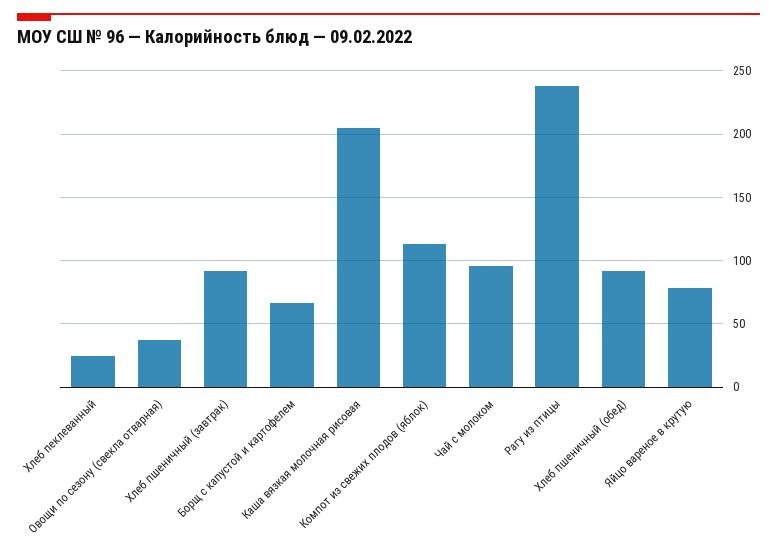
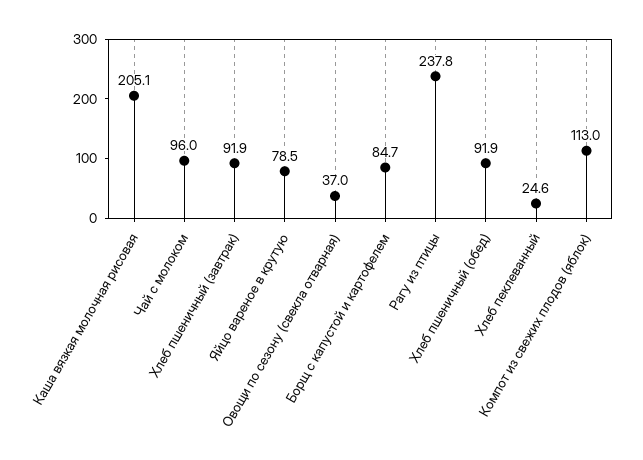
  {
    "Хлеб пеклеванный": 24.6,
    "Овощи по сезону (свекла отварная)": 37,
    "Хлеб пшеничный (завтрак)": 91.9,
-   "Борщ с капустой и картофелем": 65,
+   "Борщ с капустой и картофелем": 84.7,
    "Каша вязкая молочная рисовая": 205.1,
    "Компот из свежих плодов (яблок)": 113,
    "Чай с молоком": 96,
    "Рагу из птицы": 237.8,
    "Хлеб пшеничный (обед)": 91.9,
    "Яйцо вареное в крутую": 78.5
  }

